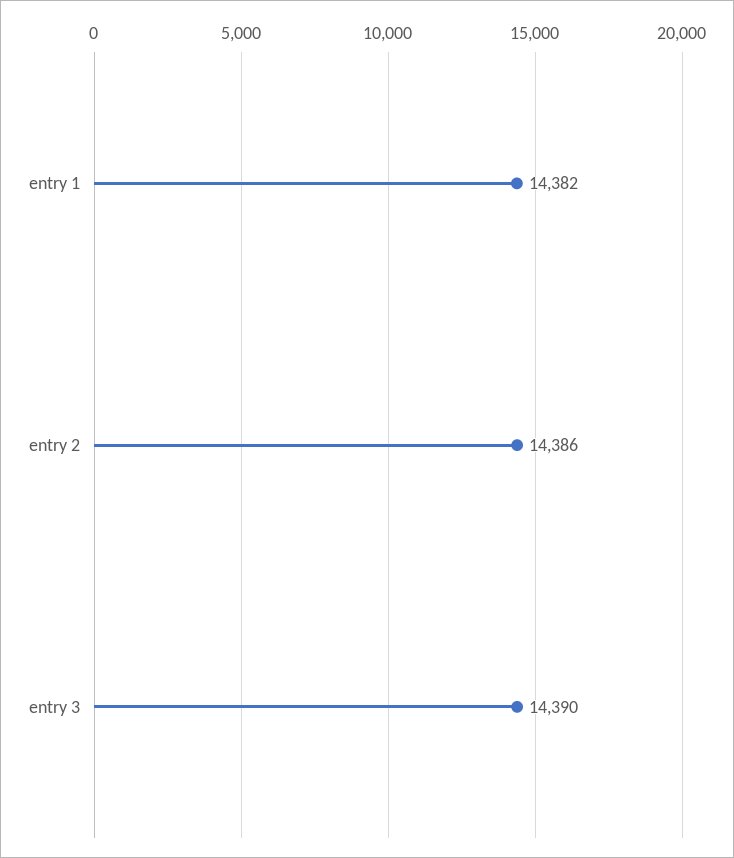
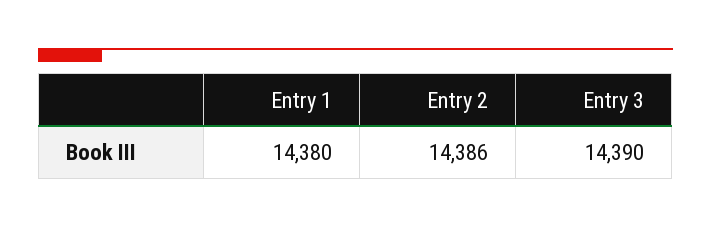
  {
-   "entry 1": 14382,
+   "entry 1": 14380,
    "entry 2": 14386,
    "entry 3": 14390
  }

